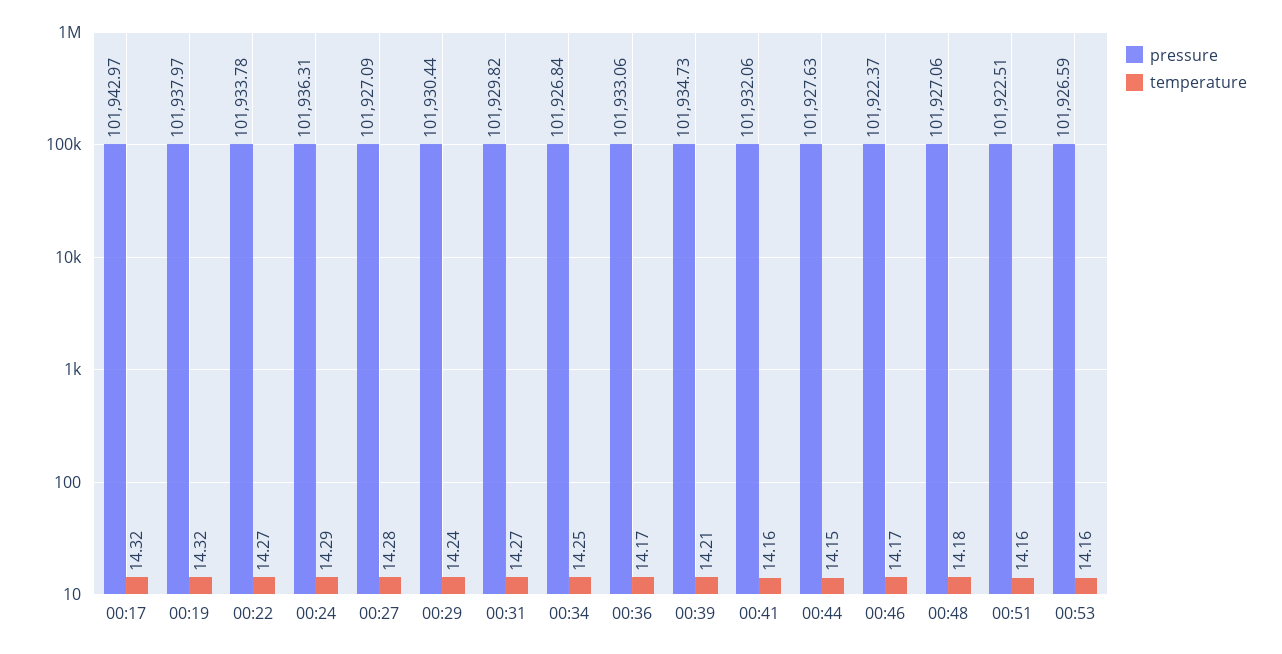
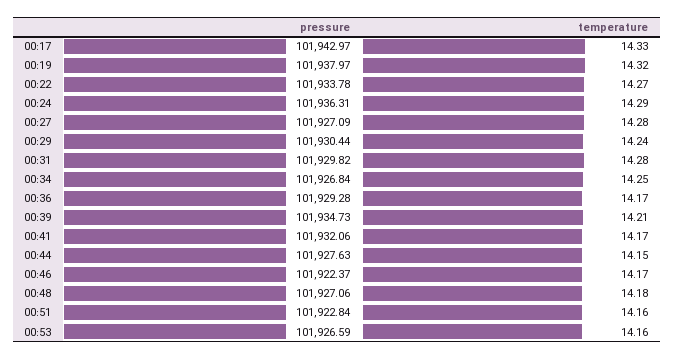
  {
    "pressure": {
      "00:17": 101942.97,
      "00:19": 101937.97,
      "00:22": 101933.78,
      "00:24": 101936.31,
      "00:27": 101927.09,
      "00:29": 101930.44,
      "00:31": 101929.82,
      "00:34": 101926.84,
-     "00:36": 101933.06,
+     "00:36": 101929.28,
      "00:39": 101934.73,
      "00:41": 101932.06,
      "00:44": 101927.63,
      "00:46": 101922.37,
      "00:48": 101927.06,
-     "00:51": 101922.51,
+     "00:51": 101922.84,
      "00:53": 101926.59
    },
    "temperature": {
-     "00:17": 14.32,
+     "00:17": 14.33,
      "00:19": 14.32,
      "00:22": 14.27,
      "00:24": 14.29,
      "00:27": 14.28,
      "00:29": 14.24,
-     "00:31": 14.27,
+     "00:31": 14.28,
      "00:34": 14.25,
      "00:36": 14.17,
      "00:39": 14.21,
-     "00:41": 14.16,
+     "00:41": 14.17,
      "00:44": 14.15,
      "00:46": 14.17,
      "00:48": 14.18,
      "00:51": 14.16,
      "00:53": 14.16
    }
  }

